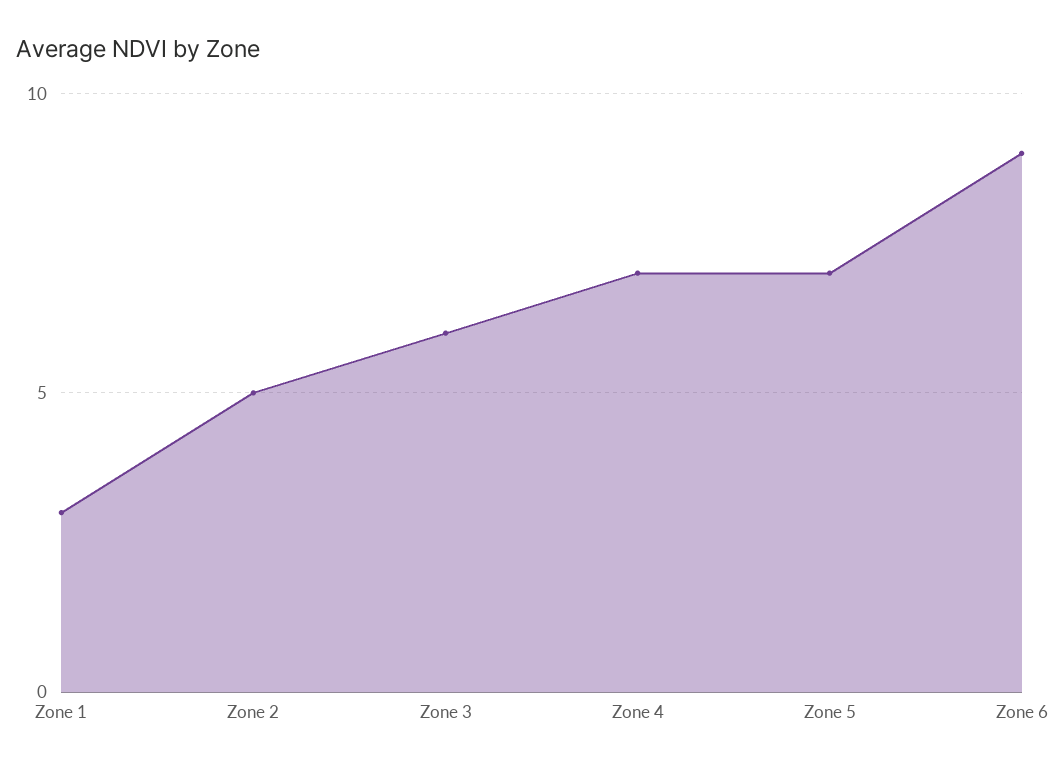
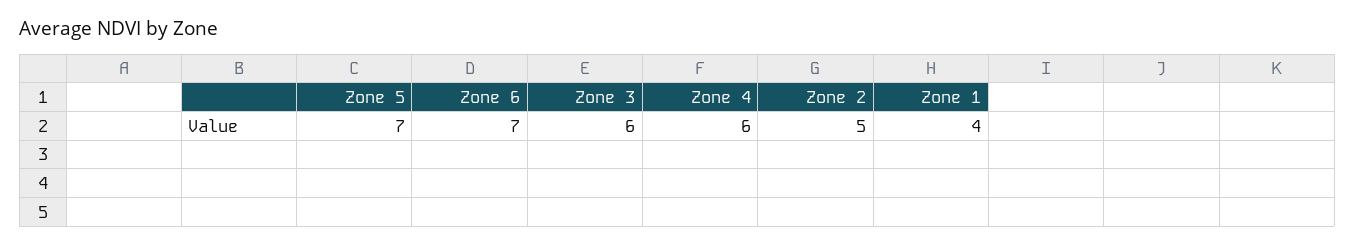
  {
-   "Zone 1": 3,
+   "Zone 1": 4,
    "Zone 2": 5,
    "Zone 3": 6,
-   "Zone 4": 7,
+   "Zone 4": 6,
    "Zone 5": 7,
-   "Zone 6": 9
+   "Zone 6": 7
  }

